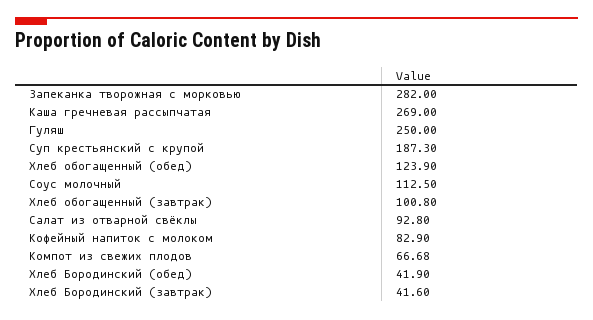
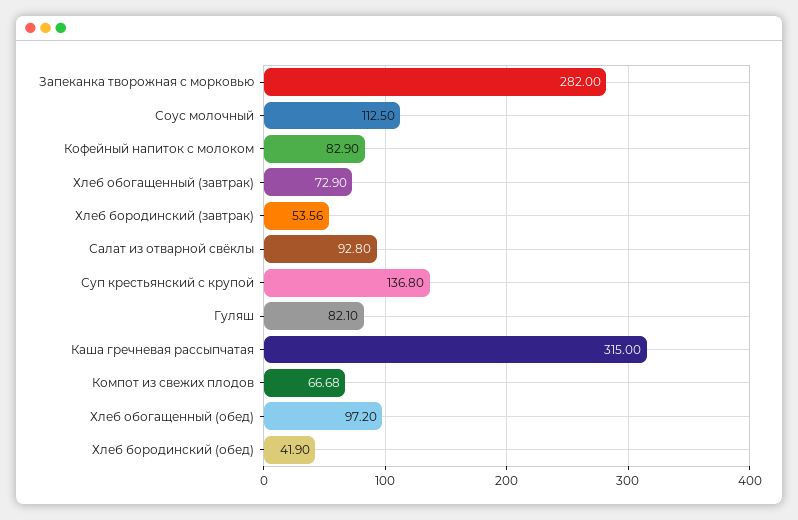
  {
    "Запеканка творожная с морковью": 282,
-   "Каша гречневая рассыпчатая": 269,
+   "Каша гречневая рассыпчатая": 315,
-   "Гуляш": 250,
+   "Гуляш": 82.1,
-   "Суп крестьянский с крупой": 187.3,
+   "Суп крестьянский с крупой": 136.8,
-   "Хлеб обогащенный (обед)": 123.9,
+   "Хлеб обогащенный (обед)": 97.2,
    "Соус молочный": 112.5,
-   "Хлеб обогащенный (завтрак)": 100.8,
+   "Хлеб обогащенный (завтрак)": 72.9,
    "Салат из отварной свёклы": 92.8,
    "Кофейный напиток с молоком": 82.9,
    "Компот из свежих плодов": 66.68,
    "Хлеб Бородинский (обед)": 41.9,
-   "Хлеб Бородинский (завтрак)": 41.6
+   "Хлеб Бородинский (завтрак)": 53.56
  }

